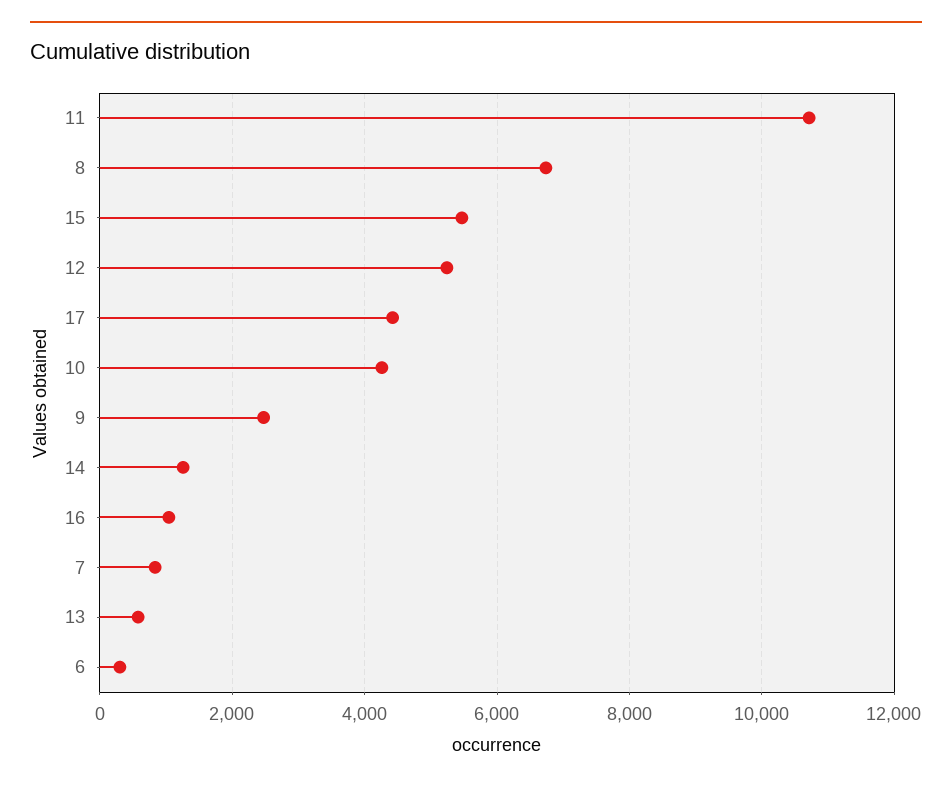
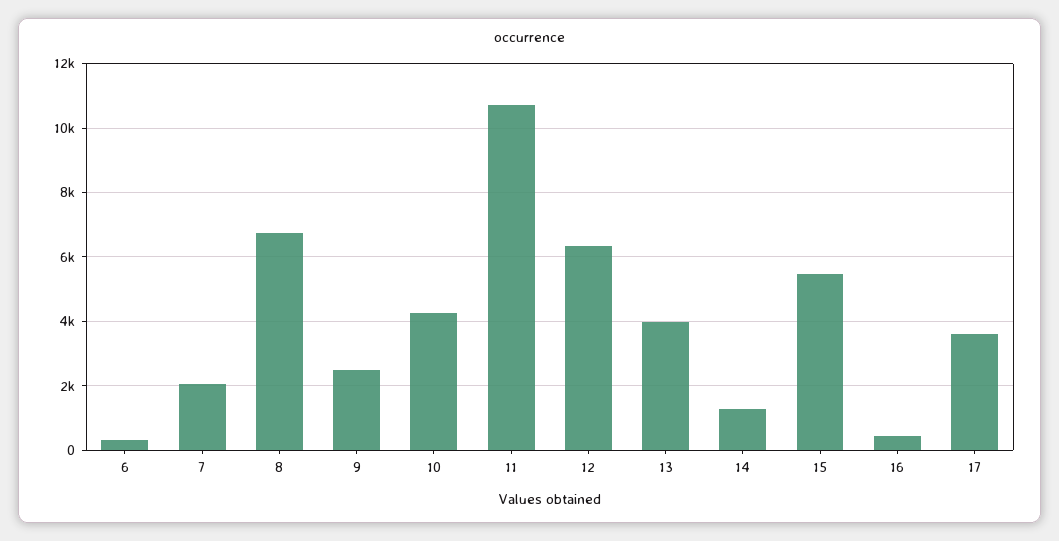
  {
    "11": 10800,
    "8": 6800,
    "15": 5400,
-   "12": 5200,
+   "12": 6400,
-   "17": 4400,
+   "17": 3600,
    "10": 4200,
    "9": 2400,
    "14": 1200,
-   "16": 1000,
+   "16": 400,
-   "7": 800,
+   "7": 2000,
-   "13": 600,
+   "13": 4000,
    "6": 400
  }

